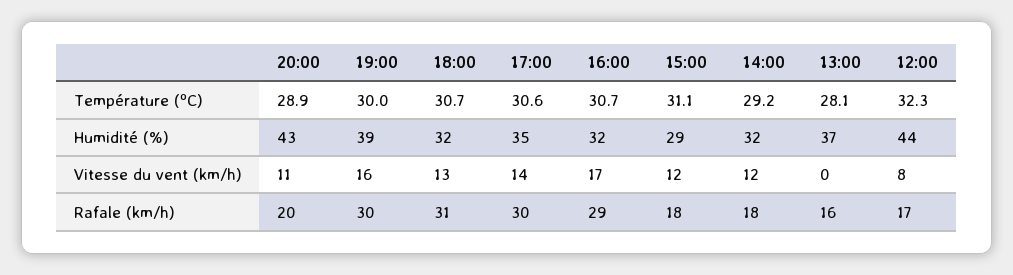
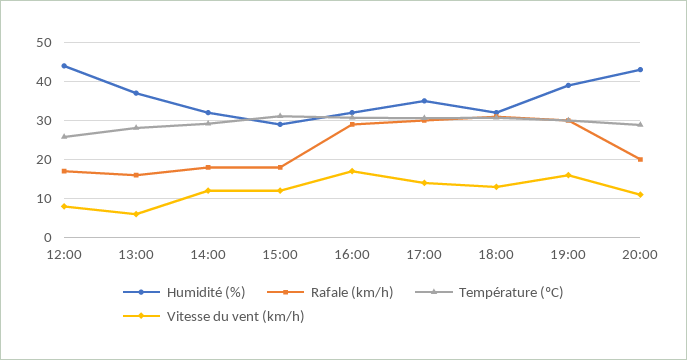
  {
    "Température (ºC)": {
      "20:00": 28.9,
      "19:00": 30,
      "18:00": 30.7,
      "17:00": 30.6,
      "16:00": 30.7,
      "15:00": 31.1,
      "14:00": 29.2,
      "13:00": 28.1,
-     "12:00": 32.3
+     "12:00": 26
    },
    "Humidité (%)": {
      "20:00": 43,
      "19:00": 39,
      "18:00": 32,
      "17:00": 35,
      "16:00": 32,
      "15:00": 29,
      "14:00": 32,
      "13:00": 37,
      "12:00": 44
    },
    "Vitesse du vent (km/h)": {
      "20:00": 11,
      "19:00": 16,
      "18:00": 13,
      "17:00": 14,
      "16:00": 17,
      "15:00": 12,
      "14:00": 12,
-     "13:00": 0,
+     "13:00": 6,
      "12:00": 8
    },
    "Rafale (km/h)": {
      "20:00": 20,
      "19:00": 30,
      "18:00": 31,
      "17:00": 30,
      "16:00": 29,
      "15:00": 18,
      "14:00": 18,
      "13:00": 16,
      "12:00": 17
    }
  }

